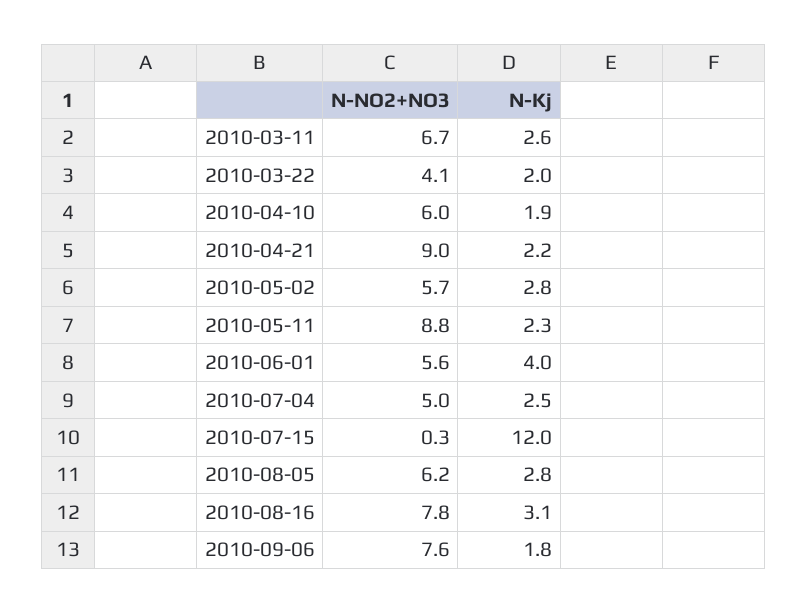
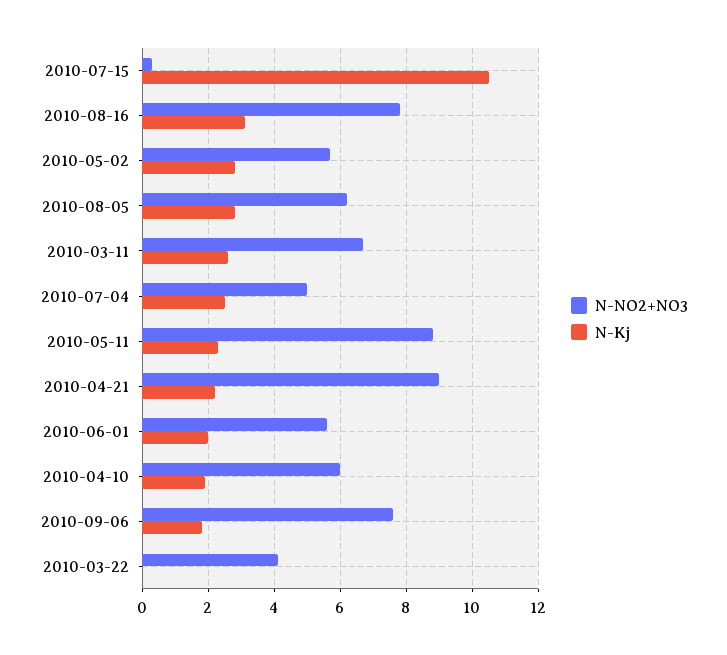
  {
    "N-NO2+NO3": {
      "2010-03-11": 6.7,
      "2010-03-22": 4.1,
      "2010-04-10": 6,
      "2010-04-21": 9,
      "2010-05-02": 5.7,
      "2010-05-11": 8.8,
      "2010-06-01": 5.6,
      "2010-07-04": 5,
      "2010-07-15": 0.3,
      "2010-08-05": 6.2,
      "2010-08-16": 7.8,
      "2010-09-06": 7.6
    },
    "N-Kj": {
      "2010-03-11": 2.6,
-     "2010-03-22": 2,
+     "2010-03-22": 0,
      "2010-04-10": 1.9,
      "2010-04-21": 2.2,
      "2010-05-02": 2.8,
      "2010-05-11": 2.3,
-     "2010-06-01": 4,
+     "2010-06-01": 2,
      "2010-07-04": 2.5,
-     "2010-07-15": 12,
+     "2010-07-15": 10.5,
      "2010-08-05": 2.8,
      "2010-08-16": 3.1,
      "2010-09-06": 1.8
    }
  }

